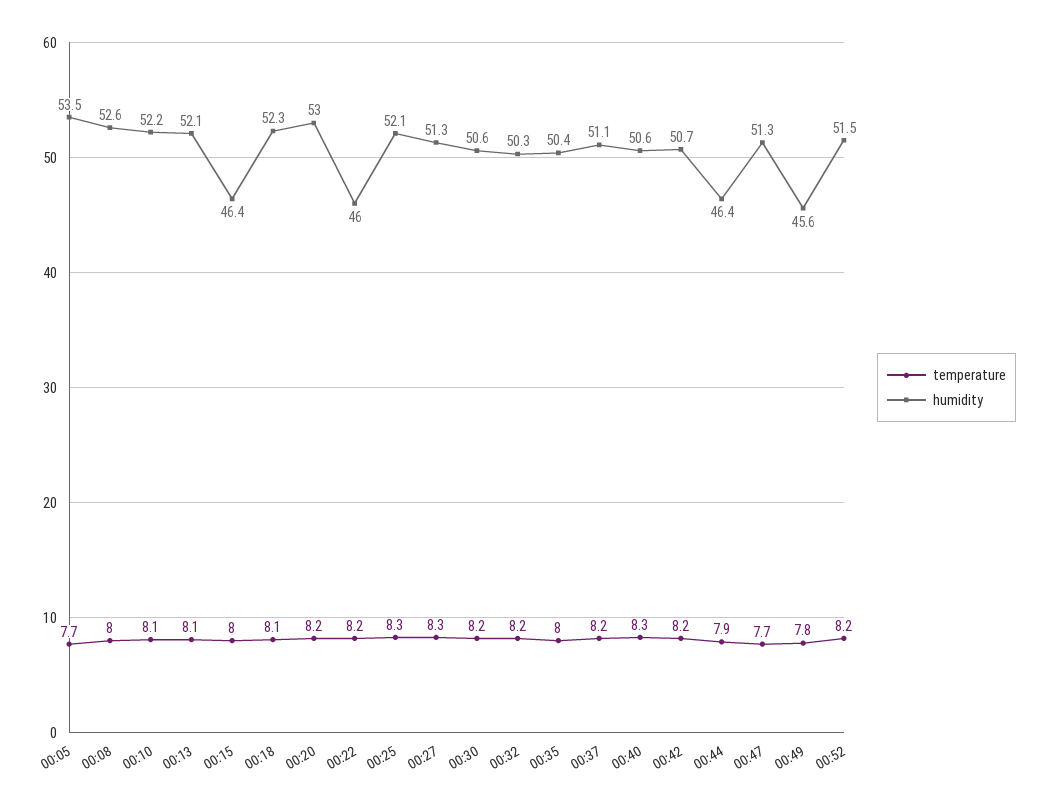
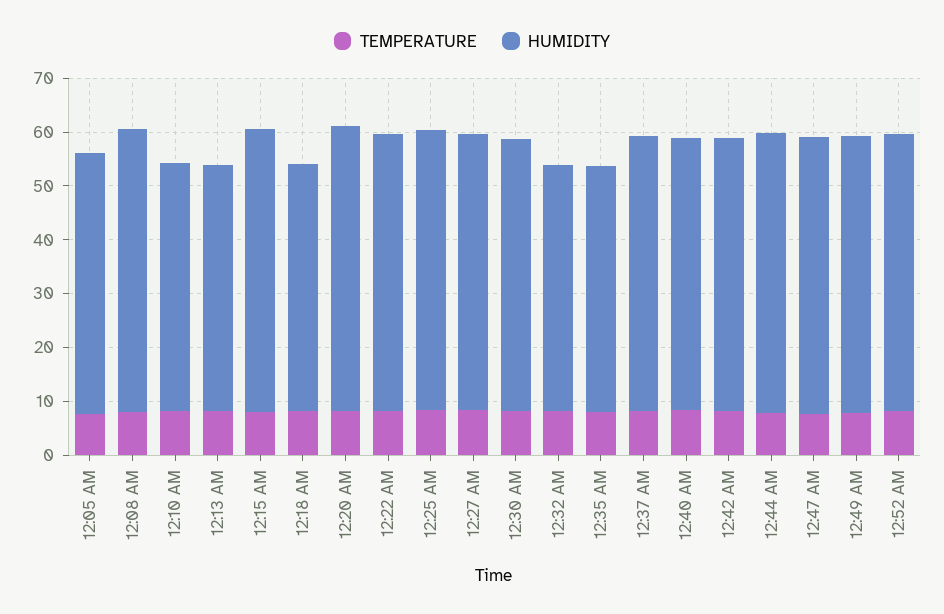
  {
    "temperature": {
      "00:05": 7.7,
      "00:08": 8,
      "00:10": 8.1,
      "00:13": 8.1,
      "00:15": 8,
      "00:18": 8.1,
      "00:20": 8.2,
      "00:22": 8.2,
      "00:25": 8.3,
      "00:27": 8.3,
      "00:30": 8.2,
      "00:32": 8.2,
      "00:35": 8,
      "00:37": 8.2,
      "00:40": 8.3,
      "00:42": 8.2,
      "00:44": 7.9,
      "00:47": 7.7,
      "00:49": 7.8,
      "00:52": 8.2
    },
    "humidity": {
-     "00:05": 53.5,
+     "00:05": 48,
      "00:08": 52.6,
-     "00:10": 52.2,
+     "00:10": 46,
-     "00:13": 52.1,
+     "00:13": 46,
-     "00:15": 46.4,
+     "00:15": 52,
-     "00:18": 52.3,
+     "00:18": 46,
      "00:20": 53,
-     "00:22": 46,
+     "00:22": 52,
      "00:25": 52.1,
      "00:27": 51.3,
      "00:30": 50.6,
-     "00:32": 50.3,
+     "00:32": 46,
-     "00:35": 50.4,
+     "00:35": 46,
      "00:37": 51.1,
      "00:40": 50.6,
      "00:42": 50.7,
-     "00:44": 46.4,
+     "00:44": 52,
      "00:47": 51.3,
-     "00:49": 45.6,
+     "00:49": 52,
      "00:52": 51.5
    }
  }

